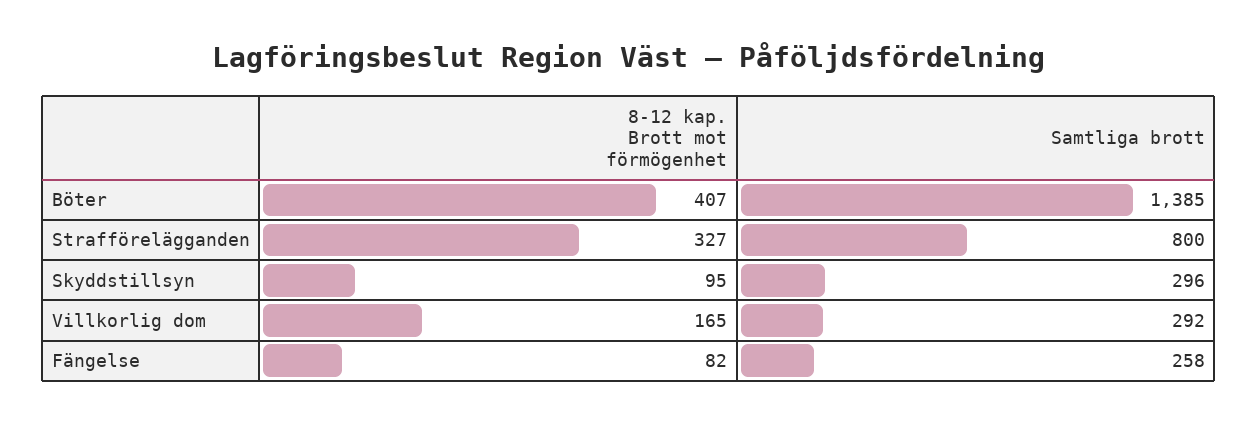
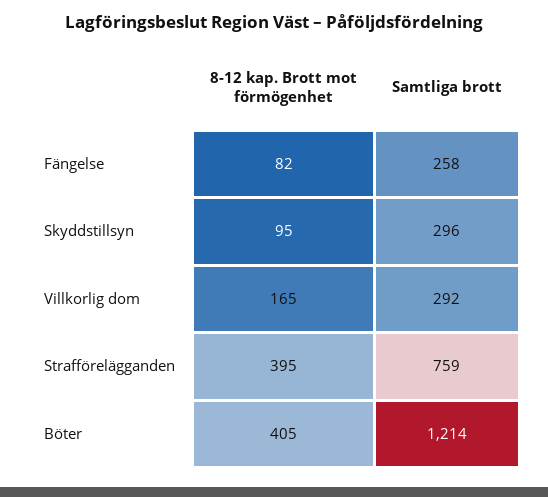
  {
    "8-12 kap. Brott mot förmögenhet": {
-     "Böter": 407,
+     "Böter": 405,
-     "Strafförelägganden": 327,
+     "Strafförelägganden": 395,
      "Skyddstillsyn": 95,
      "Villkorlig dom": 165,
      "Fängelse": 82
    },
    "Samtliga brott": {
-     "Böter": 1385,
+     "Böter": 1214,
-     "Strafförelägganden": 800,
+     "Strafförelägganden": 759,
      "Skyddstillsyn": 296,
      "Villkorlig dom": 292,
      "Fängelse": 258
    }
  }

